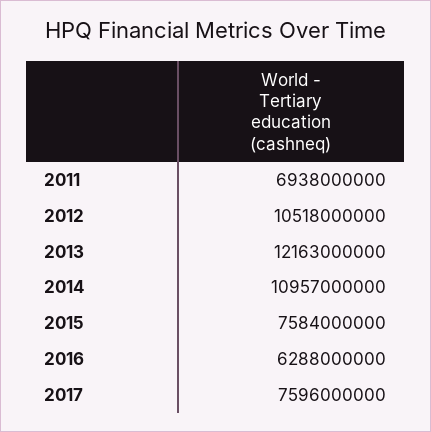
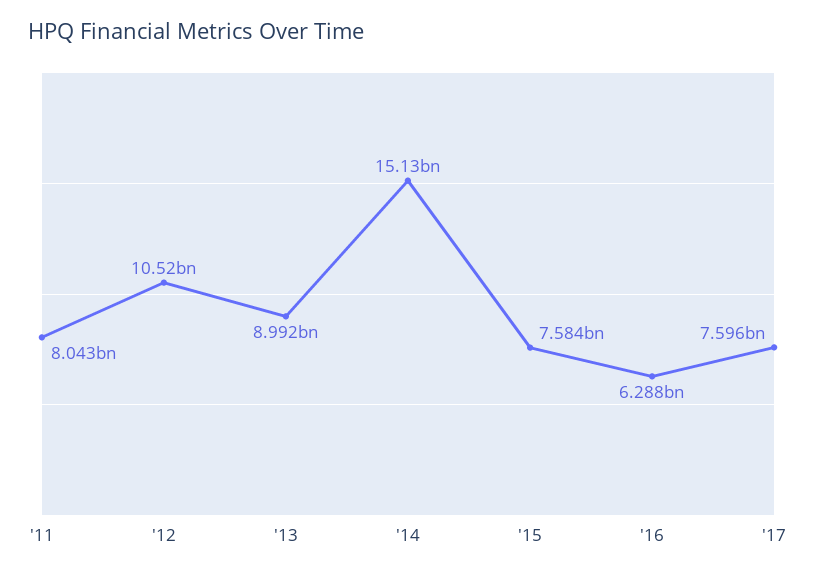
  {
-   "2011": 6938000000,
+   "2011": 8043000000,
    "2012": 10518000000,
-   "2013": 12163000000,
+   "2013": 8992000000,
-   "2014": 10957000000,
+   "2014": 15130000000,
    "2015": 7584000000,
    "2016": 6288000000,
    "2017": 7596000000
  }

